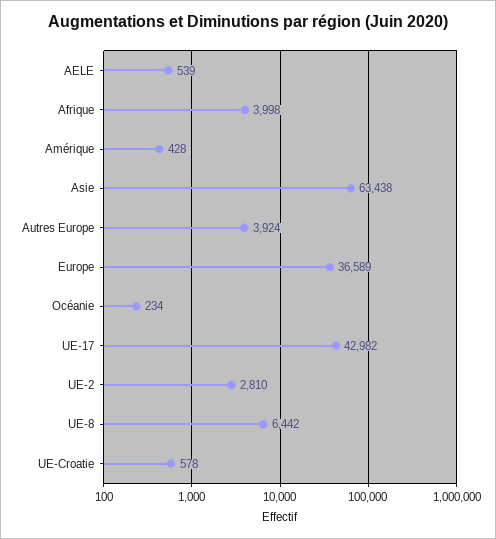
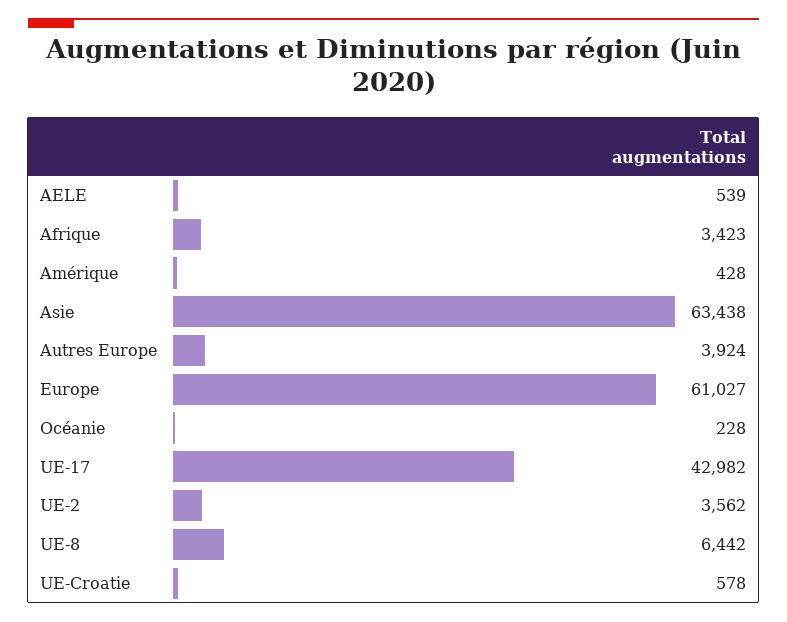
  {
    "AELE": 539,
-   "Afrique": 3998,
+   "Afrique": 3423,
    "Amérique": 428,
    "Asie": 63438,
    "Autres Europe": 3924,
-   "Europe": 36589,
+   "Europe": 61027,
-   "Océanie": 234,
+   "Océanie": 228,
    "UE-17": 42982,
-   "UE-2": 2810,
+   "UE-2": 3562,
    "UE-8": 6442,
    "UE-Croatie": 578
  }

